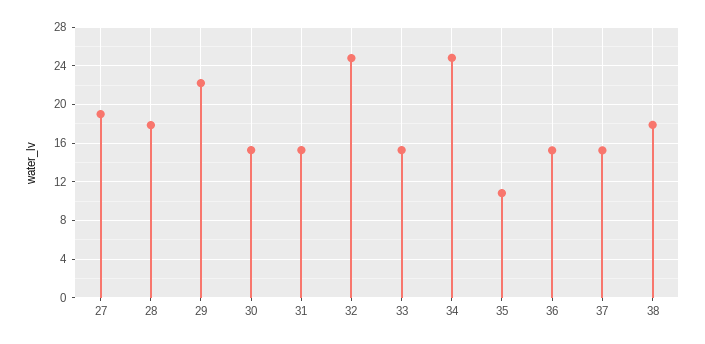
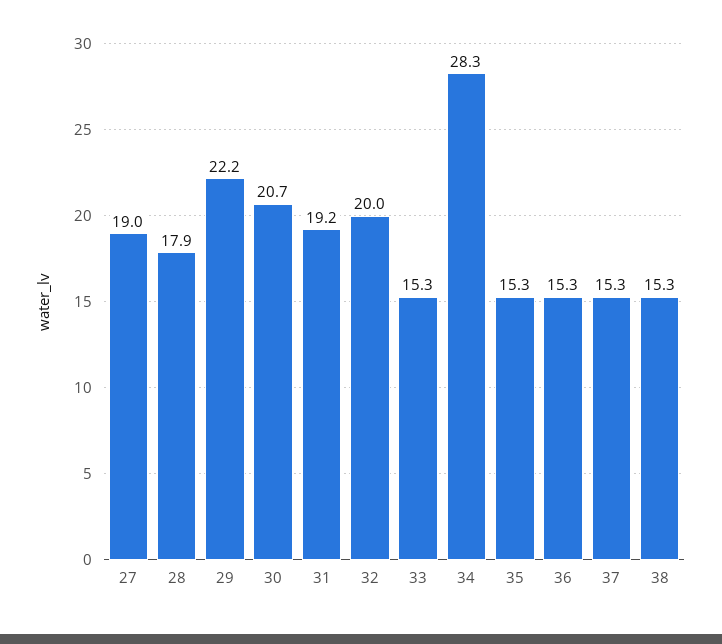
  {
    "27": 19,
    "28": 17.9,
    "29": 22.2,
-   "30": 15,
+   "30": 20.7,
-   "31": 15,
+   "31": 19.2,
-   "32": 25,
+   "32": 20,
    "33": 15.3,
-   "34": 25,
+   "34": 28.3,
-   "35": 11,
+   "35": 15.3,
    "36": 15.3,
    "37": 15.3,
-   "38": 18
+   "38": 15.3
  }

